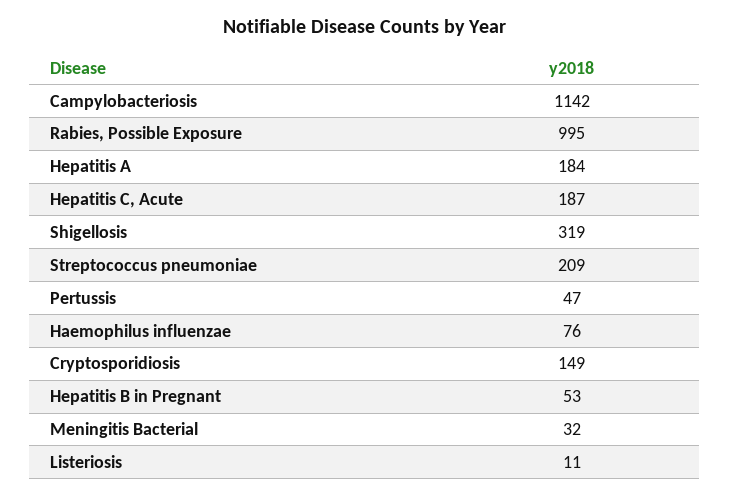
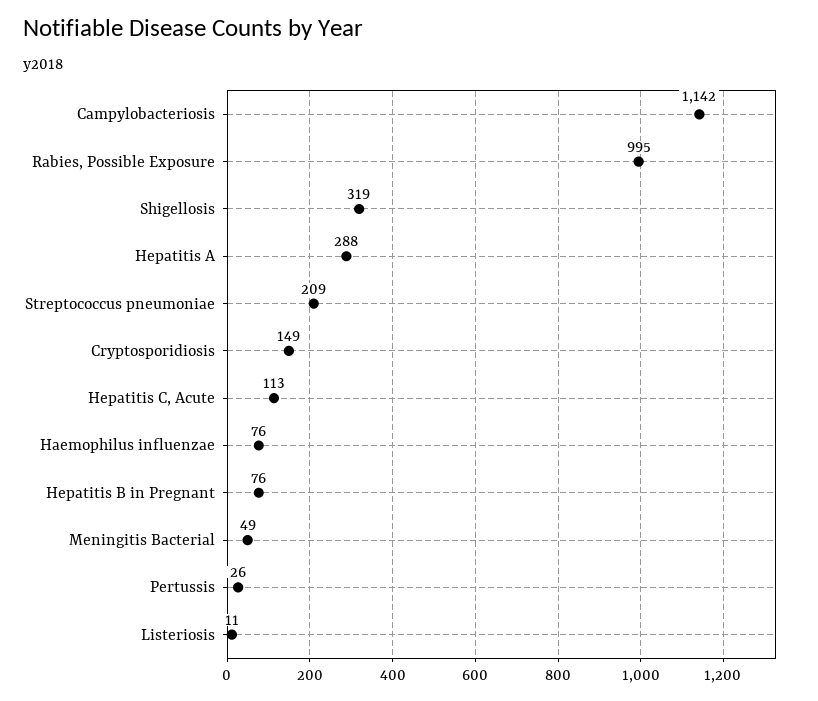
  {
    "Campylobacteriosis": 1142,
    "Rabies, Possible Exposure": 995,
-   "Hepatitis A": 184,
+   "Hepatitis A": 288,
-   "Hepatitis C, Acute": 187,
+   "Hepatitis C, Acute": 113,
    "Shigellosis": 319,
    "Streptococcus pneumoniae": 209,
-   "Pertussis": 47,
+   "Pertussis": 26,
    "Haemophilus influenzae": 76,
    "Cryptosporidiosis": 149,
-   "Hepatitis B in Pregnant": 53,
+   "Hepatitis B in Pregnant": 76,
-   "Meningitis Bacterial": 32,
+   "Meningitis Bacterial": 49,
    "Listeriosis": 11
  }

